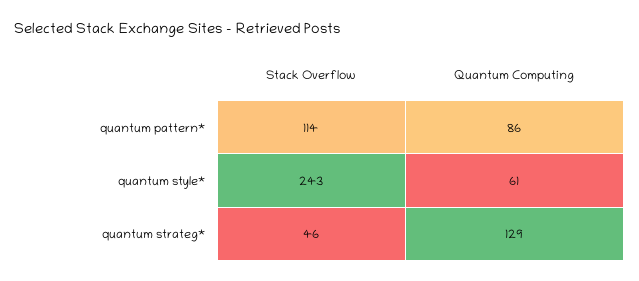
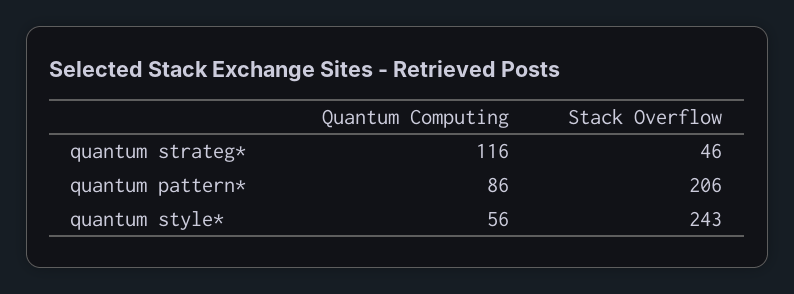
  {
    "Stack Overflow": {
-     "quantum pattern*": 114,
+     "quantum pattern*": 206,
      "quantum style*": 243,
      "quantum strateg*": 46
    },
    "Quantum Computing": {
      "quantum pattern*": 86,
-     "quantum style*": 61,
+     "quantum style*": 56,
-     "quantum strateg*": 129
+     "quantum strateg*": 116
    }
  }

